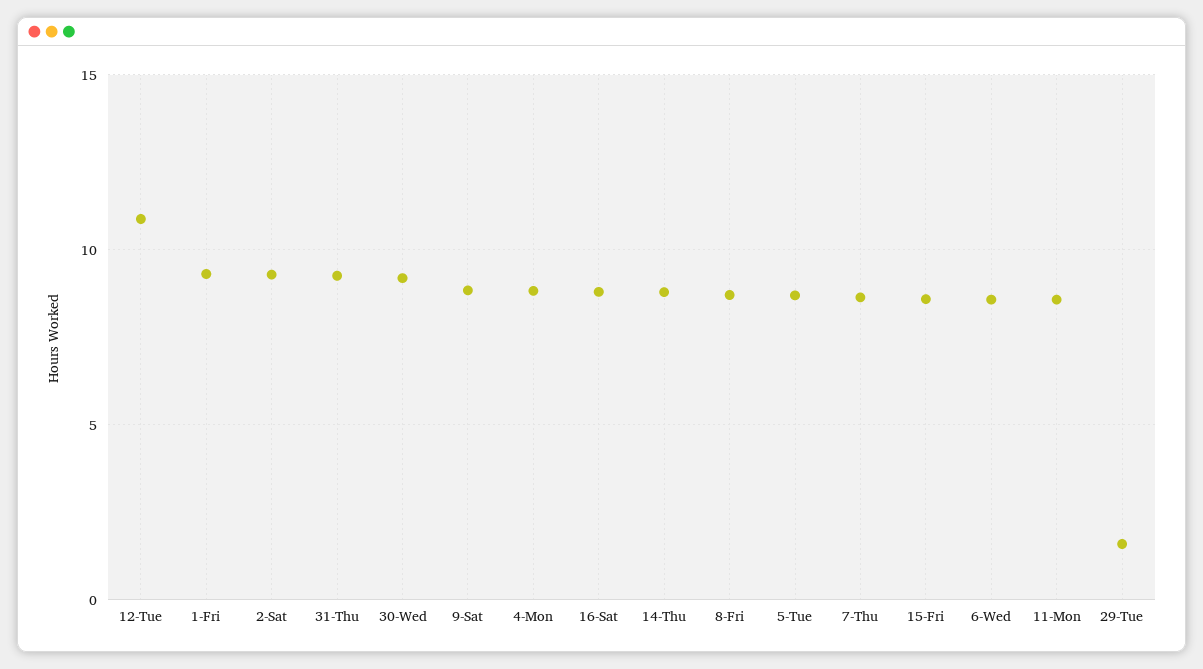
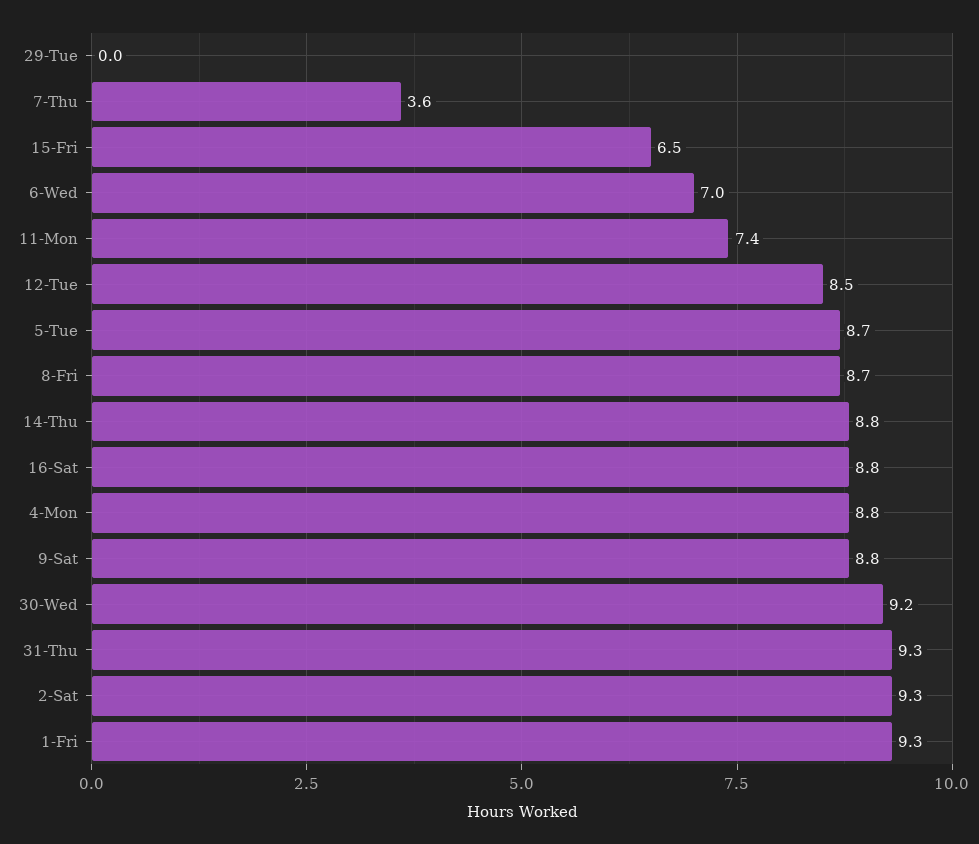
  {
-   "12-Tue": 11,
+   "12-Tue": 8.5,
    "1-Fri": 9.3,
    "2-Sat": 9.3,
    "31-Thu": 9.3,
    "30-Wed": 9.2,
    "9-Sat": 8.8,
    "4-Mon": 8.8,
    "16-Sat": 8.8,
    "14-Thu": 8.8,
    "8-Fri": 8.7,
    "5-Tue": 8.7,
-   "7-Thu": 8.5,
+   "7-Thu": 3.6,
-   "15-Fri": 8.5,
+   "15-Fri": 6.5,
-   "6-Wed": 8.5,
+   "6-Wed": 7,
-   "11-Mon": 8.5,
+   "11-Mon": 7.4,
-   "29-Tue": 1.5
+   "29-Tue": 0
  }

